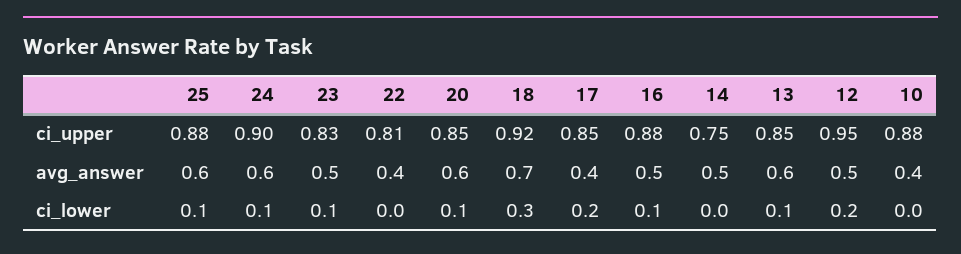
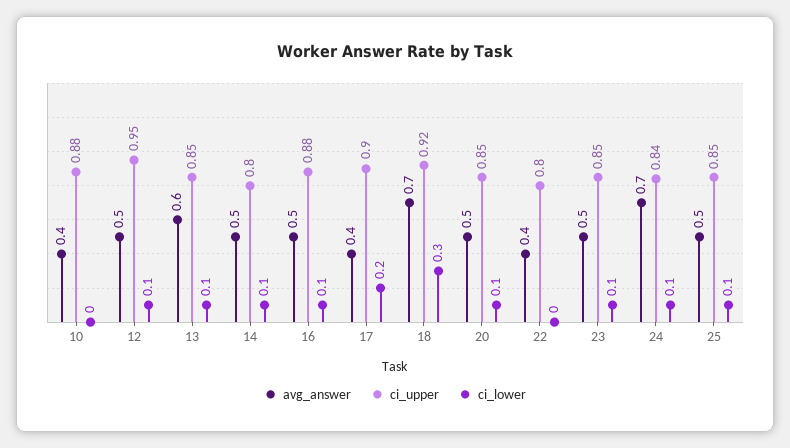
  {
    "ci_upper": {
-     "25": 0.88,
+     "25": 0.85,
-     "24": 0.9,
+     "24": 0.84,
-     "23": 0.83,
+     "23": 0.85,
-     "22": 0.81,
+     "22": 0.8,
      "20": 0.85,
      "18": 0.92,
-     "17": 0.85,
+     "17": 0.9,
      "16": 0.88,
-     "14": 0.75,
+     "14": 0.8,
      "13": 0.85,
      "12": 0.95,
      "10": 0.88
    },
    "avg_answer": {
-     "25": 0.6,
+     "25": 0.5,
-     "24": 0.6,
+     "24": 0.7,
      "23": 0.5,
      "22": 0.4,
-     "20": 0.6,
+     "20": 0.5,
      "18": 0.7,
      "17": 0.4,
      "16": 0.5,
      "14": 0.5,
      "13": 0.6,
      "12": 0.5,
      "10": 0.4
    },
    "ci_lower": {
      "25": 0.1,
      "24": 0.1,
      "23": 0.1,
      "22": 0,
      "20": 0.1,
      "18": 0.3,
      "17": 0.2,
      "16": 0.1,
-     "14": 0,
+     "14": 0.1,
      "13": 0.1,
-     "12": 0.2,
+     "12": 0.1,
      "10": 0
    }
  }

